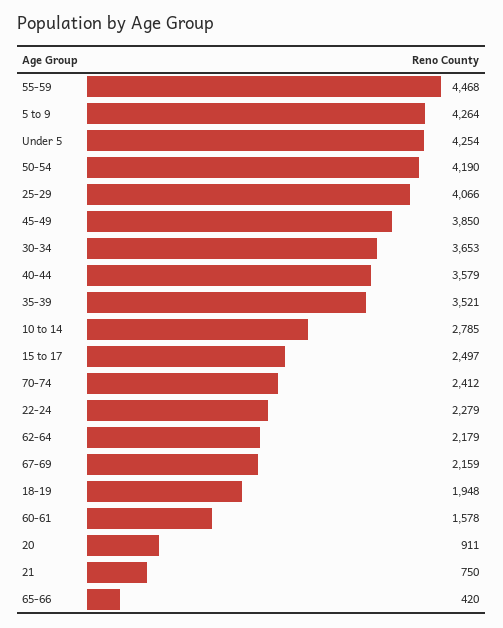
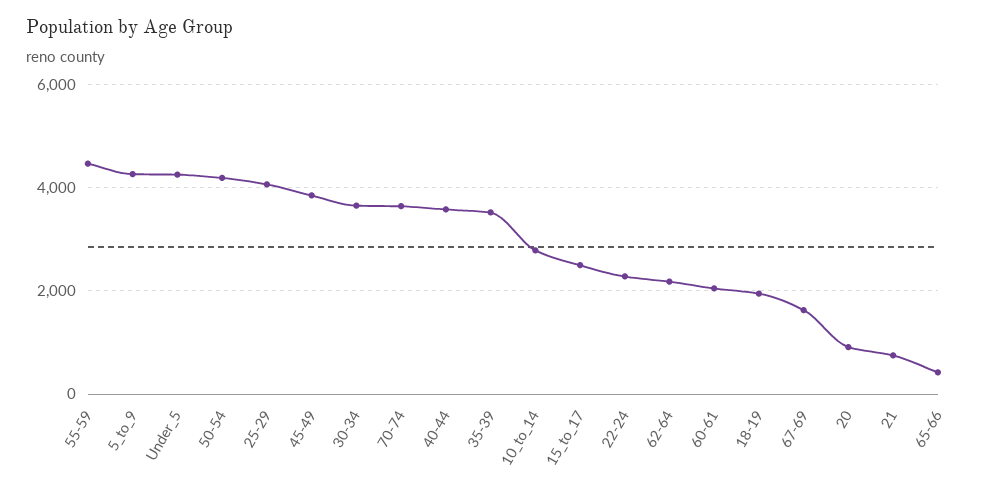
  {
    "55-59": 4468,
    "5 to 9": 4264,
    "Under 5": 4254,
    "50-54": 4190,
    "25-29": 4066,
    "45-49": 3850,
    "30-34": 3653,
    "40-44": 3579,
    "35-39": 3521,
    "10 to 14": 2785,
    "15 to 17": 2497,
-   "70-74": 2412,
+   "70-74": 3600,
    "22-24": 2279,
    "62-64": 2179,
-   "67-69": 2159,
+   "67-69": 1600,
    "18-19": 1948,
-   "60-61": 1578,
+   "60-61": 2000,
    "20": 911,
    "21": 750,
    "65-66": 420
  }

